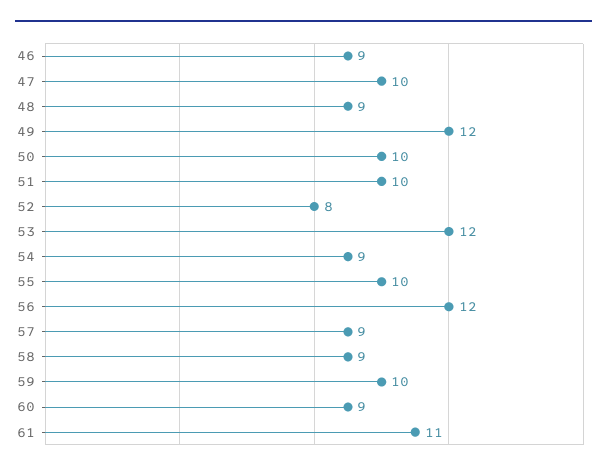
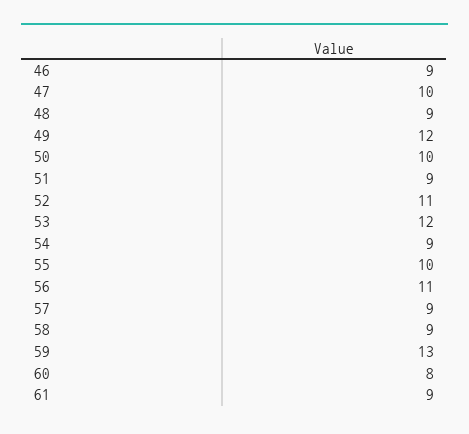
  {
    "46": 9,
    "47": 10,
    "48": 9,
    "49": 12,
    "50": 10,
-   "51": 10,
+   "51": 9,
-   "52": 8,
+   "52": 11,
    "53": 12,
    "54": 9,
    "55": 10,
-   "56": 12,
+   "56": 11,
    "57": 9,
    "58": 9,
-   "59": 10,
+   "59": 13,
-   "60": 9,
+   "60": 8,
-   "61": 11
+   "61": 9
  }

